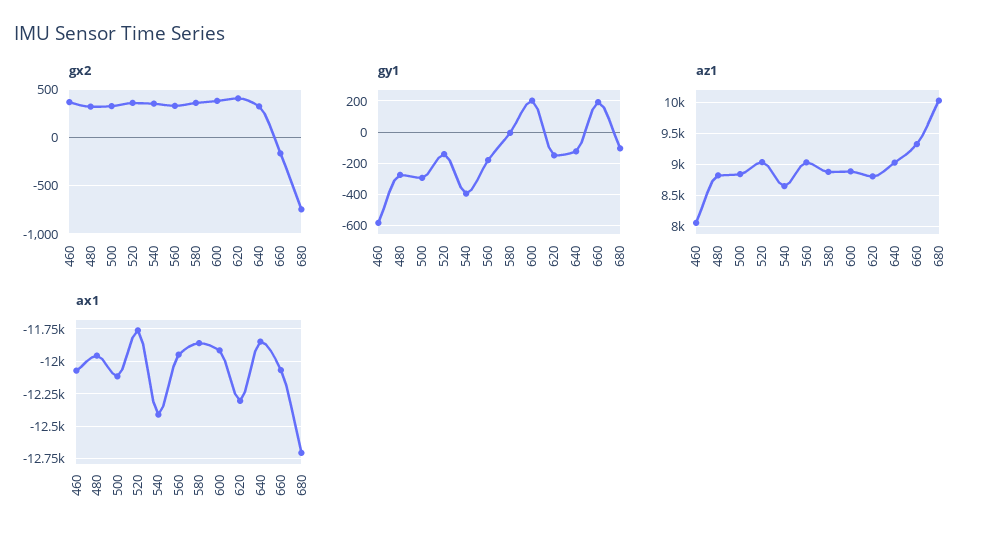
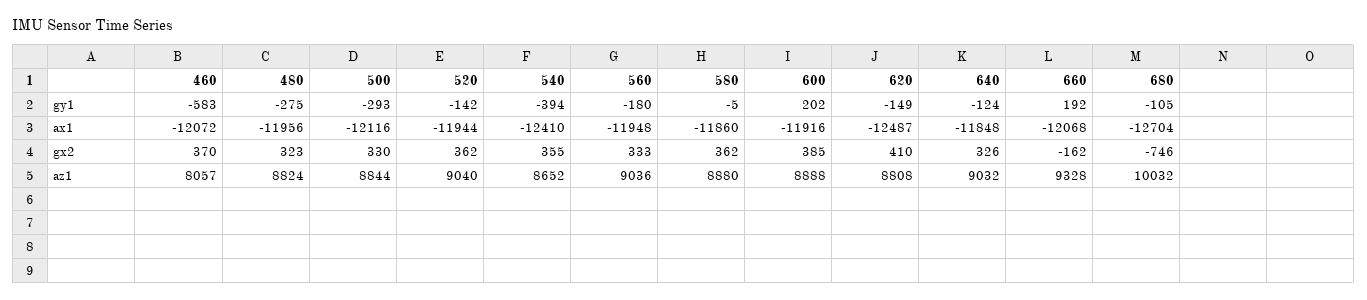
  {
    "gx2": {
      "460": 370,
      "480": 323,
      "500": 330,
      "520": 362,
      "540": 355,
      "560": 333,
      "580": 362,
      "600": 385,
      "620": 410,
      "640": 326,
      "660": -162,
      "680": -746
    },
    "gy1": {
      "460": -583,
      "480": -275,
      "500": -293,
      "520": -142,
      "540": -394,
      "560": -180,
      "580": -5,
      "600": 202,
      "620": -149,
      "640": -124,
      "660": 192,
      "680": -105
    },
    "az1": {
      "460": 8057,
      "480": 8824,
      "500": 8844,
      "520": 9040,
      "540": 8652,
      "560": 9036,
      "580": 8880,
      "600": 8888,
      "620": 8808,
      "640": 9032,
      "660": 9328,
      "680": 10032
    },
    "ax1": {
      "460": -12072,
      "480": -11956,
      "500": -12116,
-     "520": -11750,
+     "520": -11944,
      "540": -12410,
      "560": -11948,
      "580": -11860,
      "600": -11916,
-     "620": -12300,
+     "620": -12487,
      "640": -11848,
      "660": -12068,
      "680": -12704
    }
  }

